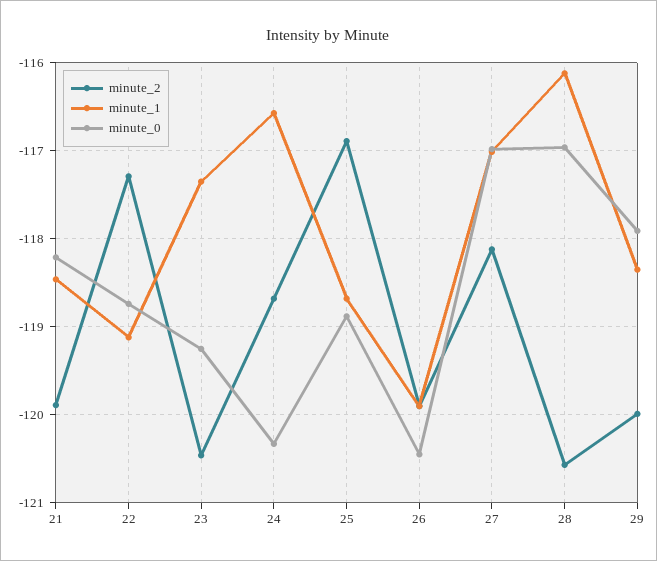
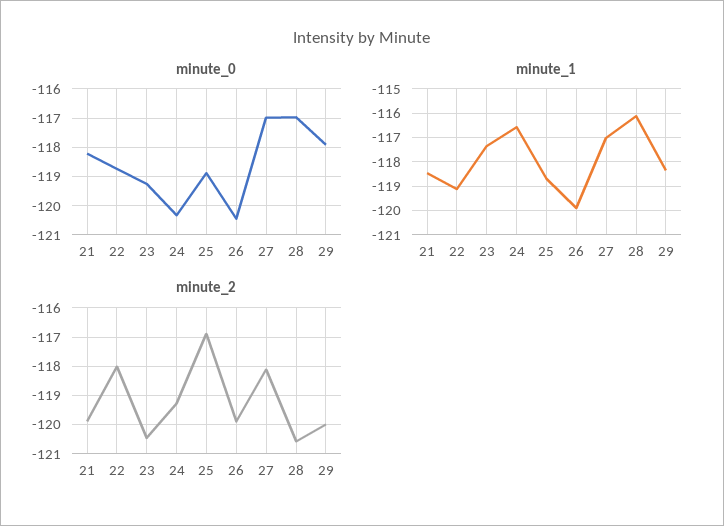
  {
    "minute_2": {
      "21": -119.9,
-     "22": -117.3,
+     "22": -118,
      "23": -120.5,
-     "24": -118.7,
+     "24": -119.25,
      "25": -116.9,
      "26": -119.9,
      "27": -118.1,
      "28": -120.6,
      "29": -120
    },
    "minute_1": {
      "21": -118.5,
      "22": -119.1,
      "23": -117.4,
      "24": -116.6,
      "25": -118.7,
      "26": -119.9,
      "27": -117,
      "28": -116.1,
      "29": -118.4
    },
    "minute_0": {
      "21": -118.2,
      "22": -118.7,
      "23": -119.3,
      "24": -120.3,
      "25": -118.9,
      "26": -120.5,
      "27": -117,
      "28": -117,
      "29": -117.9
    }
  }

